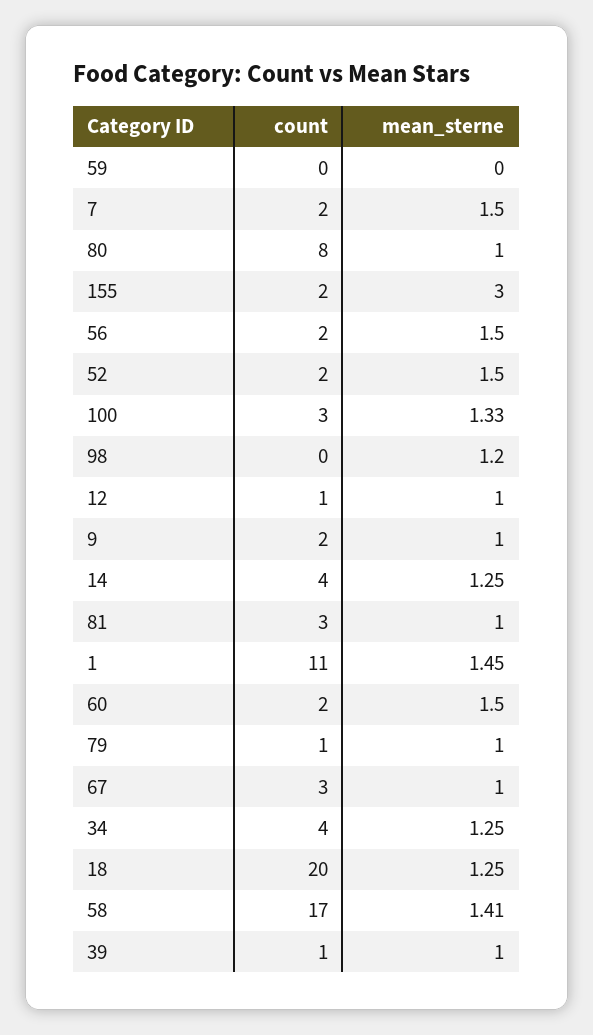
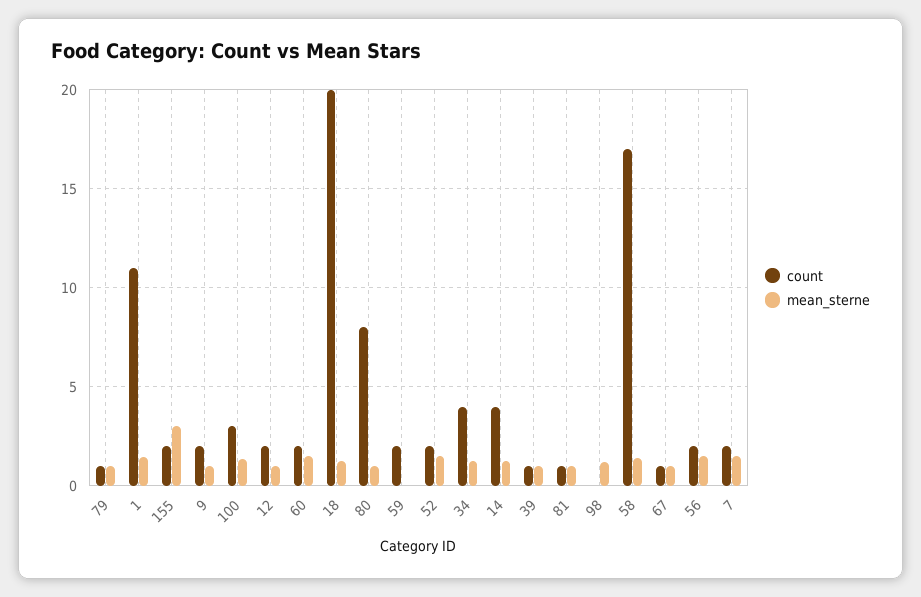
  {
    "count": {
-     "59": 0,
+     "59": 2,
      "7": 2,
      "80": 8,
      "155": 2,
      "56": 2,
      "52": 2,
      "100": 3,
      "98": 0,
-     "12": 1,
+     "12": 2,
      "9": 2,
      "14": 4,
-     "81": 3,
+     "81": 1,
      "1": 11,
      "60": 2,
      "79": 1,
-     "67": 3,
+     "67": 1,
      "34": 4,
      "18": 20,
      "58": 17,
      "39": 1
    },
    "mean_sterne": {
      "59": 0,
      "7": 1.5,
      "80": 1,
      "155": 3,
      "56": 1.5,
      "52": 1.5,
      "100": 1.33,
      "98": 1.2,
      "12": 1,
      "9": 1,
      "14": 1.25,
      "81": 1,
      "1": 1.45,
      "60": 1.5,
      "79": 1,
      "67": 1,
      "34": 1.25,
      "18": 1.25,
      "58": 1.41,
      "39": 1
    }
  }

